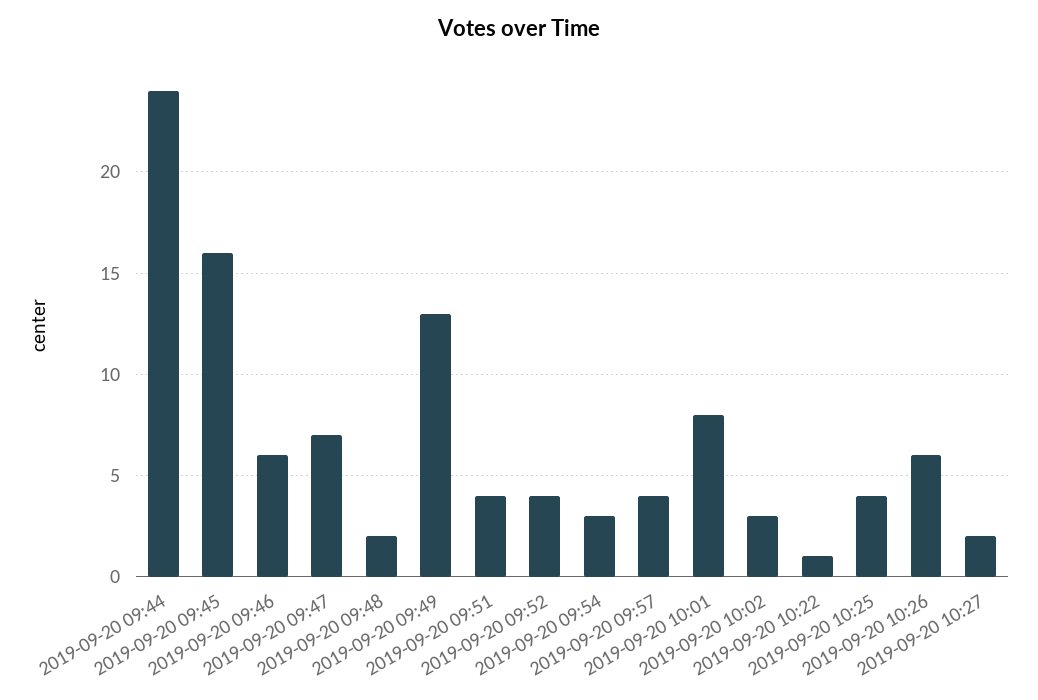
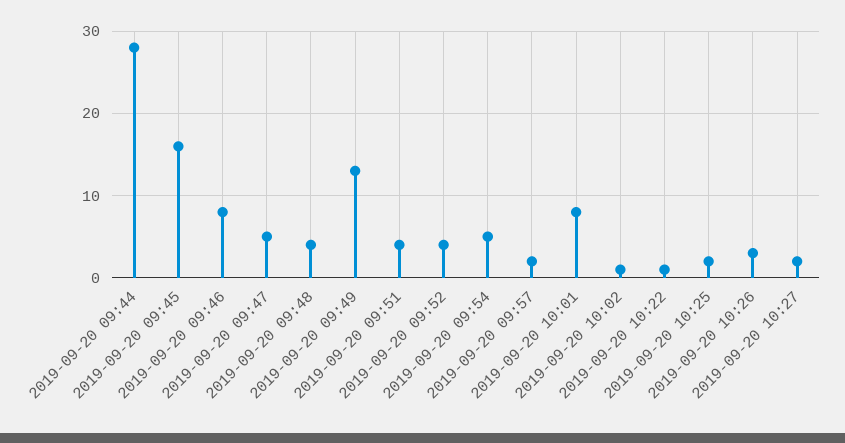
  {
-   "2019-09-20 09:44": 24,
+   "2019-09-20 09:44": 28,
    "2019-09-20 09:45": 16,
-   "2019-09-20 09:46": 6,
+   "2019-09-20 09:46": 8,
-   "2019-09-20 09:47": 7,
+   "2019-09-20 09:47": 5,
-   "2019-09-20 09:48": 2,
+   "2019-09-20 09:48": 4,
    "2019-09-20 09:49": 13,
    "2019-09-20 09:51": 4,
    "2019-09-20 09:52": 4,
-   "2019-09-20 09:54": 3,
+   "2019-09-20 09:54": 5,
-   "2019-09-20 09:57": 4,
+   "2019-09-20 09:57": 2,
    "2019-09-20 10:01": 8,
-   "2019-09-20 10:02": 3,
+   "2019-09-20 10:02": 1,
    "2019-09-20 10:22": 1,
-   "2019-09-20 10:25": 4,
+   "2019-09-20 10:25": 2,
-   "2019-09-20 10:26": 6,
+   "2019-09-20 10:26": 3,
    "2019-09-20 10:27": 2
  }

